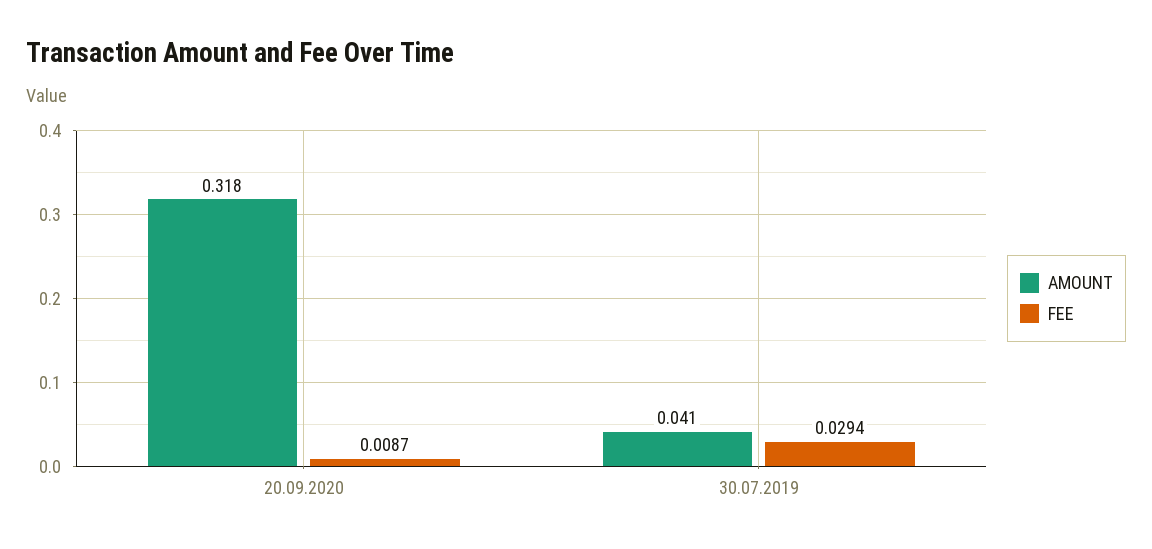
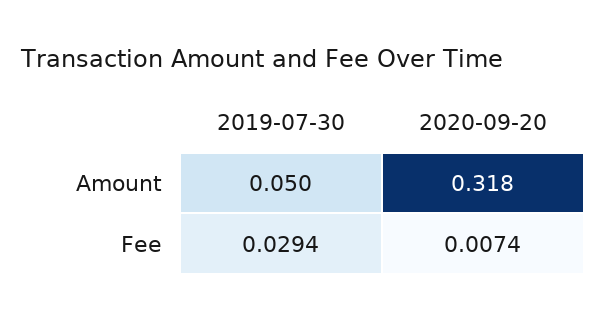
  {
    "AMOUNT": {
      "20.09.2020": 0.318,
-     "30.07.2019": 0.041
+     "30.07.2019": 0.05
    },
    "FEE": {
-     "20.09.2020": 0.0087,
+     "20.09.2020": 0.0074,
      "30.07.2019": 0.0294
    }
  }

